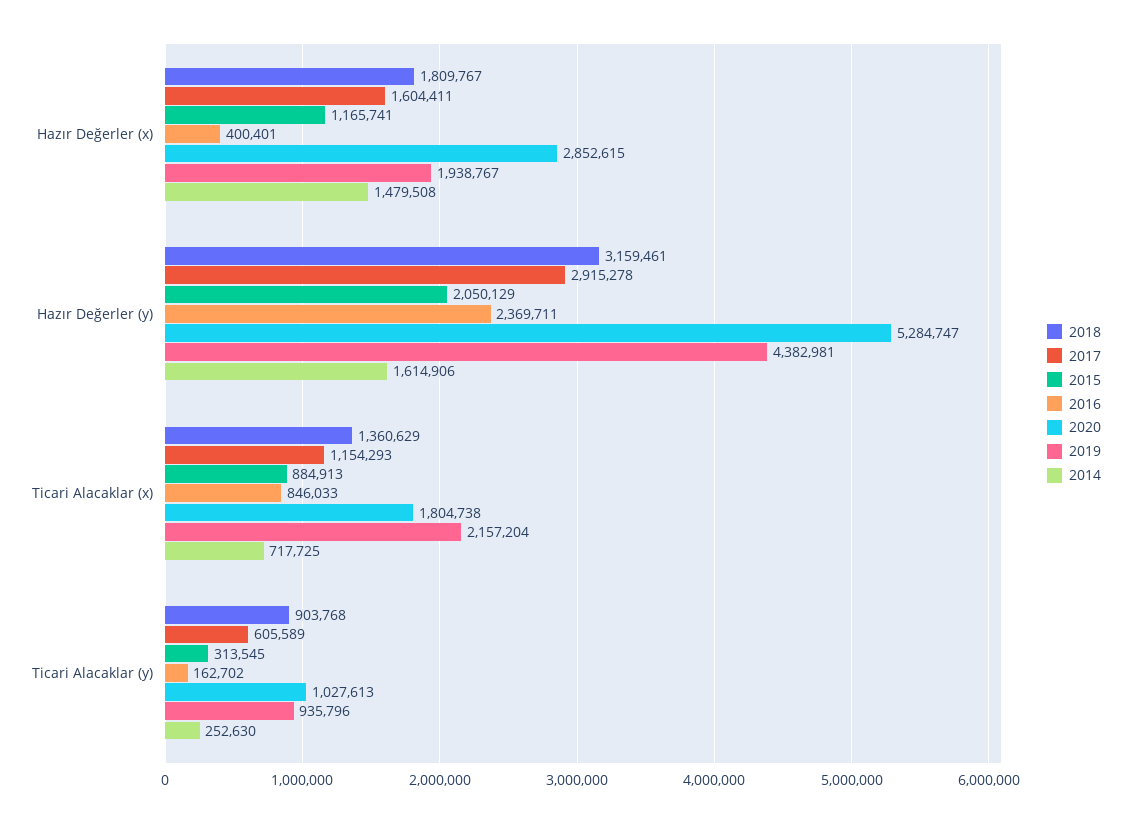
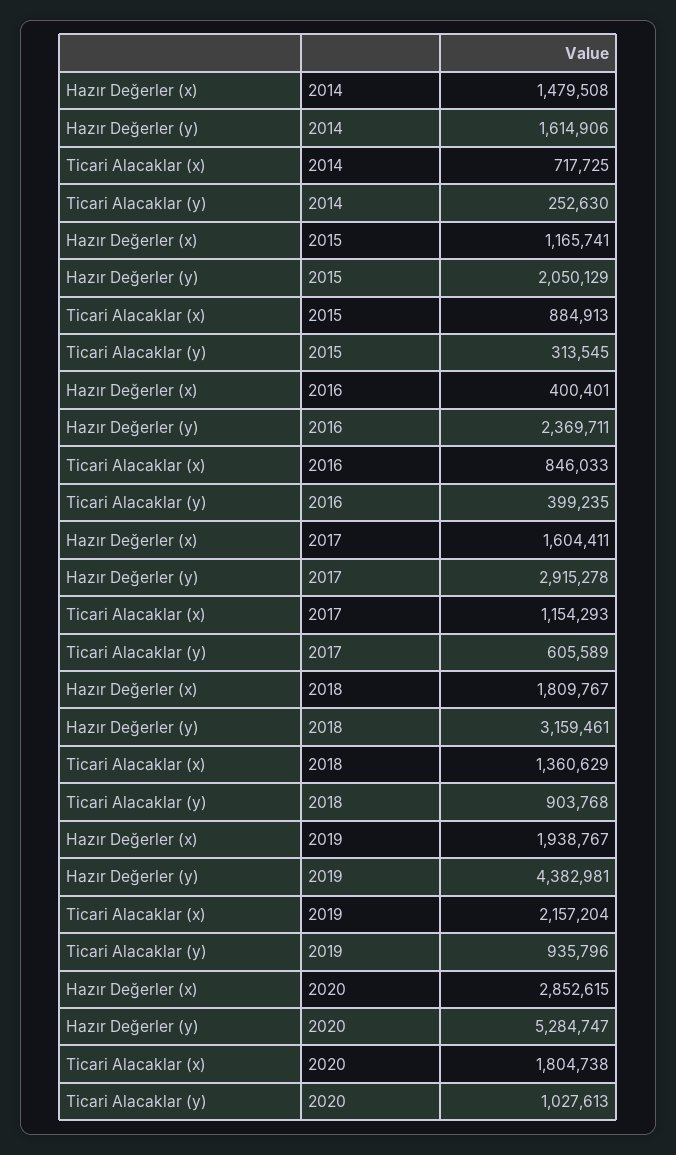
  {
    "2018": {
      "Hazır Değerler (x)": 1809767,
      "Hazır Değerler (y)": 3159461,
      "Ticari Alacaklar (x)": 1360629,
      "Ticari Alacaklar (y)": 903768
    },
    "2017": {
      "Hazır Değerler (x)": 1604411,
      "Hazır Değerler (y)": 2915278,
      "Ticari Alacaklar (x)": 1154293,
      "Ticari Alacaklar (y)": 605589
    },
    "2015": {
      "Hazır Değerler (x)": 1165741,
      "Hazır Değerler (y)": 2050129,
      "Ticari Alacaklar (x)": 884913,
      "Ticari Alacaklar (y)": 313545
    },
    "2016": {
      "Hazır Değerler (x)": 400401,
      "Hazır Değerler (y)": 2369711,
      "Ticari Alacaklar (x)": 846033,
-     "Ticari Alacaklar (y)": 162702
+     "Ticari Alacaklar (y)": 399235
    },
    "2020": {
      "Hazır Değerler (x)": 2852615,
      "Hazır Değerler (y)": 5284747,
      "Ticari Alacaklar (x)": 1804738,
      "Ticari Alacaklar (y)": 1027613
    },
    "2019": {
      "Hazır Değerler (x)": 1938767,
      "Hazır Değerler (y)": 4382981,
      "Ticari Alacaklar (x)": 2157204,
      "Ticari Alacaklar (y)": 935796
    },
    "2014": {
      "Hazır Değerler (x)": 1479508,
      "Hazır Değerler (y)": 1614906,
      "Ticari Alacaklar (x)": 717725,
      "Ticari Alacaklar (y)": 252630
    }
  }

